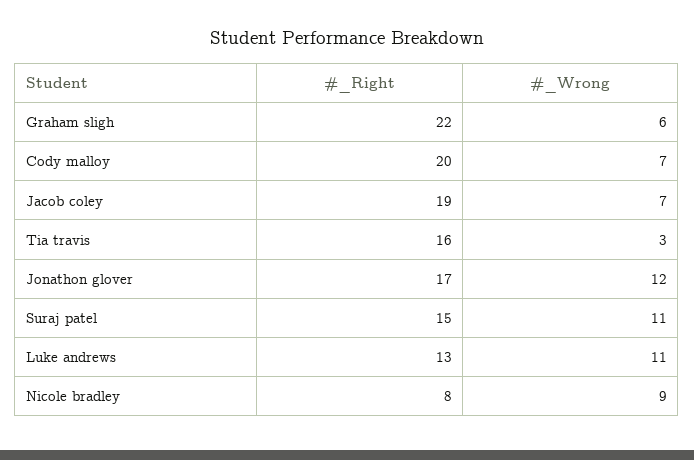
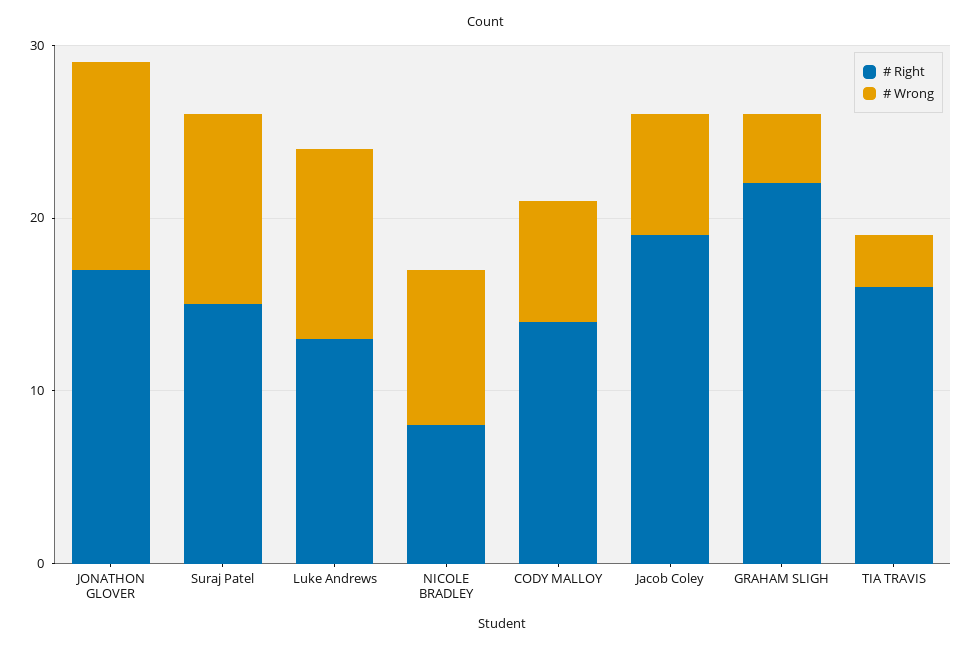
  {
    "#_Right": {
      "Graham sligh": 22,
-     "Cody malloy": 20,
+     "Cody malloy": 14,
      "Jacob coley": 19,
      "Tia travis": 16,
      "Jonathon glover": 17,
      "Suraj patel": 15,
      "Luke andrews": 13,
      "Nicole bradley": 8
    },
    "#_Wrong": {
-     "Graham sligh": 6,
+     "Graham sligh": 4,
      "Cody malloy": 7,
      "Jacob coley": 7,
      "Tia travis": 3,
      "Jonathon glover": 12,
      "Suraj patel": 11,
      "Luke andrews": 11,
      "Nicole bradley": 9
    }
  }

